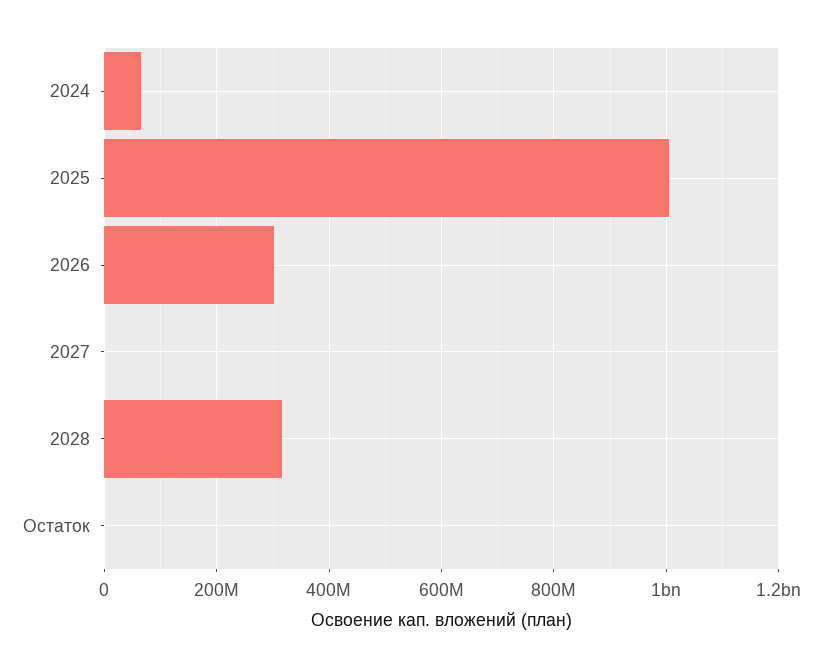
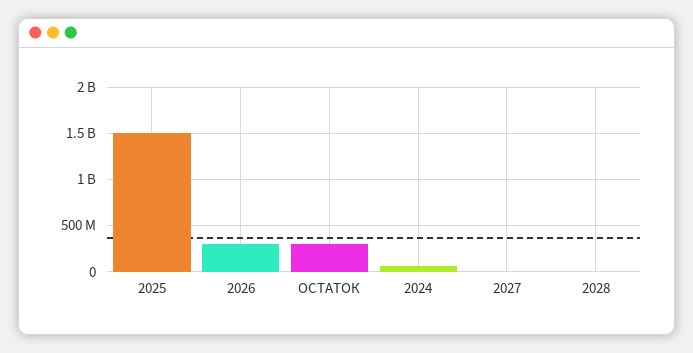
  {
    "2024": 60000000,
-   "2025": 1000000000,
+   "2025": 1500000000,
    "2026": 300000000,
    "2027": 0,
-   "2028": 320000000,
+   "2028": 0,
-   "Остаток": 0
+   "Остаток": 300000000
  }

